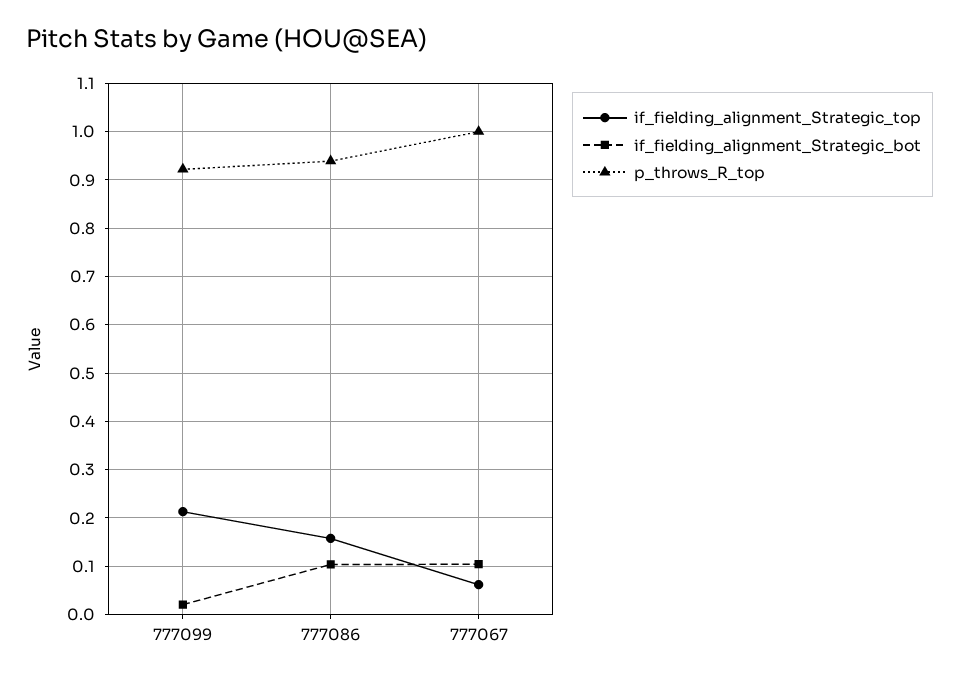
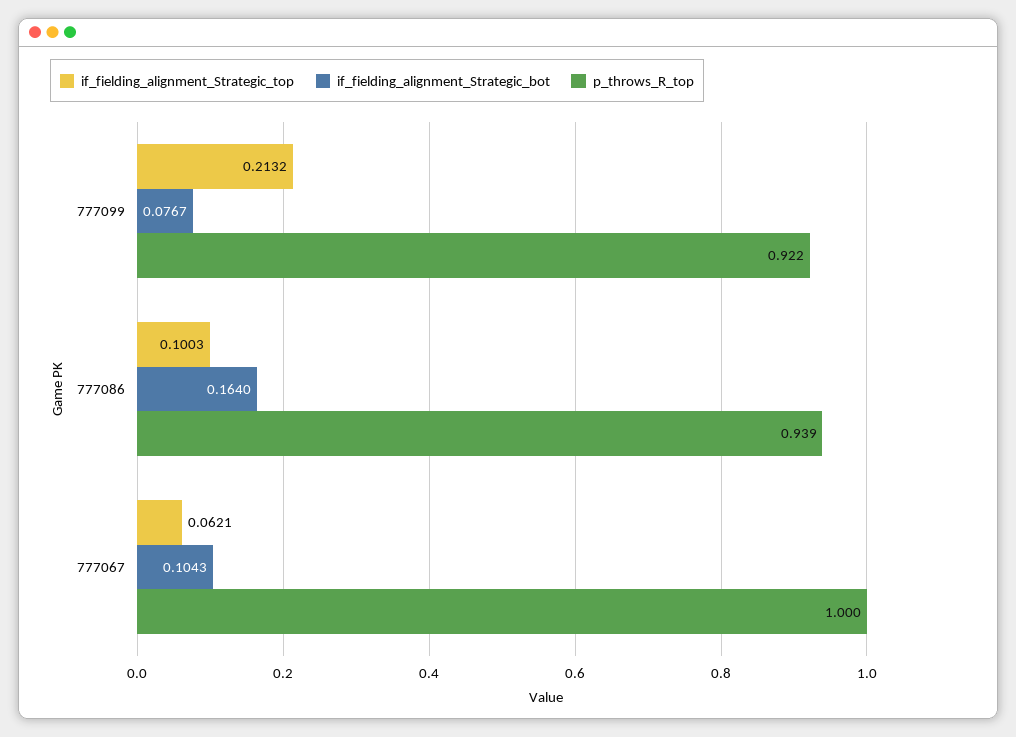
  {
    "if_fielding_alignment_Strategic_top": {
      "777099": 0.2132,
-     "777086": 0.16,
+     "777086": 0.1003,
      "777067": 0.0621
    },
    "if_fielding_alignment_Strategic_bot": {
-     "777099": 0.02,
+     "777099": 0.0767,
-     "777086": 0.1,
+     "777086": 0.164,
      "777067": 0.1043
    },
    "p_throws_R_top": {
      "777099": 0.922,
      "777086": 0.939,
      "777067": 1
    }
  }

